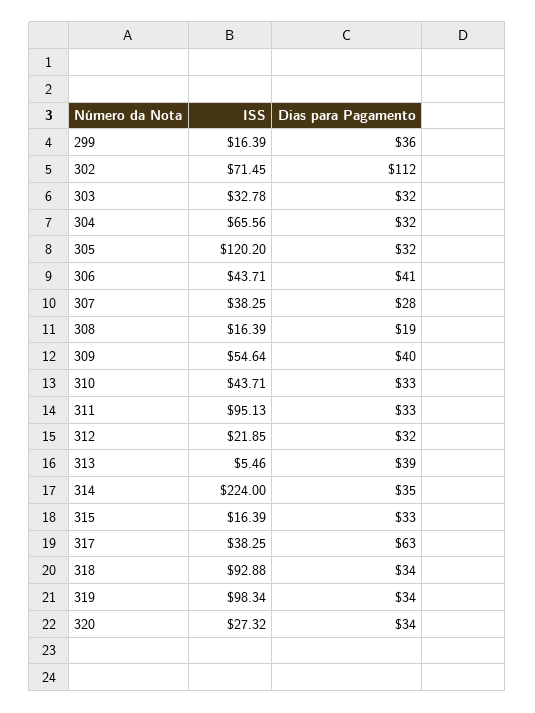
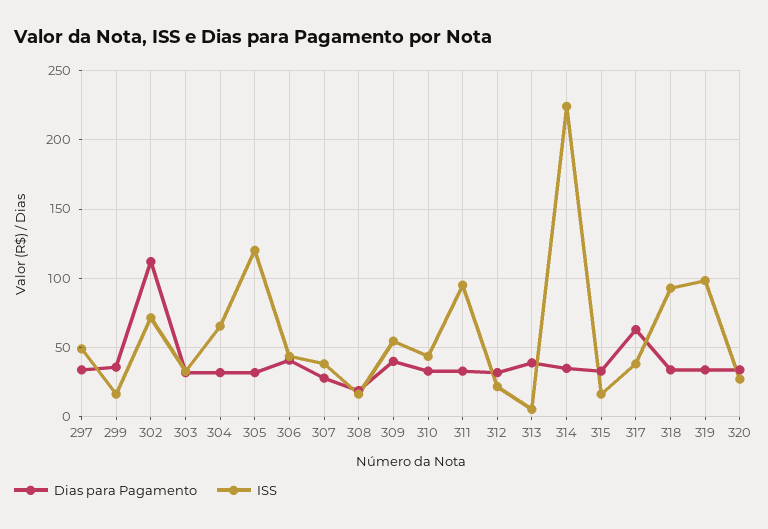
  {
    "ISS": {
      "299": 16.39,
      "302": 71.45,
      "303": 32.78,
      "304": 65.56,
      "305": 120.2,
      "306": 43.71,
      "307": 38.25,
      "308": 16.39,
      "309": 54.64,
      "310": 43.71,
      "311": 95.13,
      "312": 21.85,
      "313": 5.46,
      "314": 224,
      "315": 16.39,
      "317": 38.25,
      "318": 92.88,
      "319": 98.34,
-     "320": 27.32
+     "320": 27.32,
+     "297": 50
    },
    "Dias para Pagamento": {
      "299": 36,
      "302": 112,
      "303": 32,
      "304": 32,
      "305": 32,
      "306": 41,
      "307": 28,
      "308": 19,
      "309": 40,
      "310": 33,
      "311": 33,
      "312": 32,
      "313": 39,
      "314": 35,
      "315": 33,
      "317": 63,
      "318": 34,
      "319": 34,
-     "320": 34
+     "320": 34,
+     "297": 35
    }
  }

